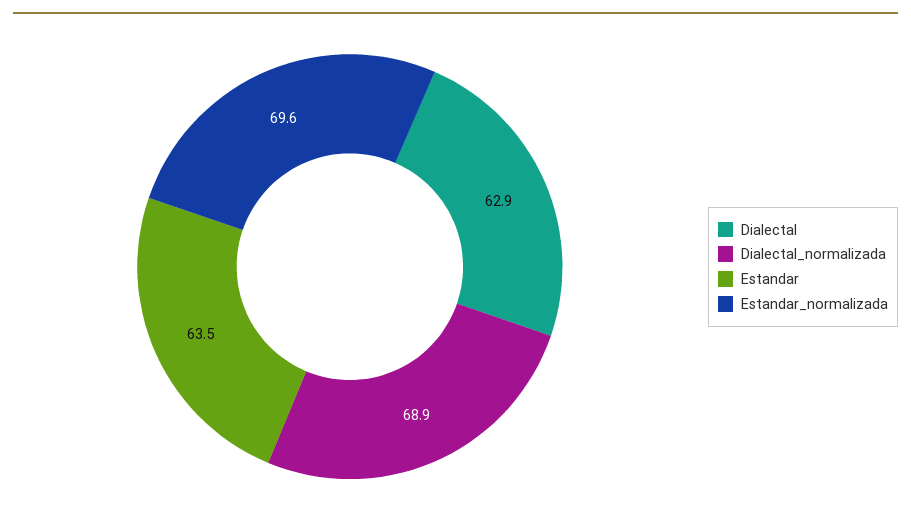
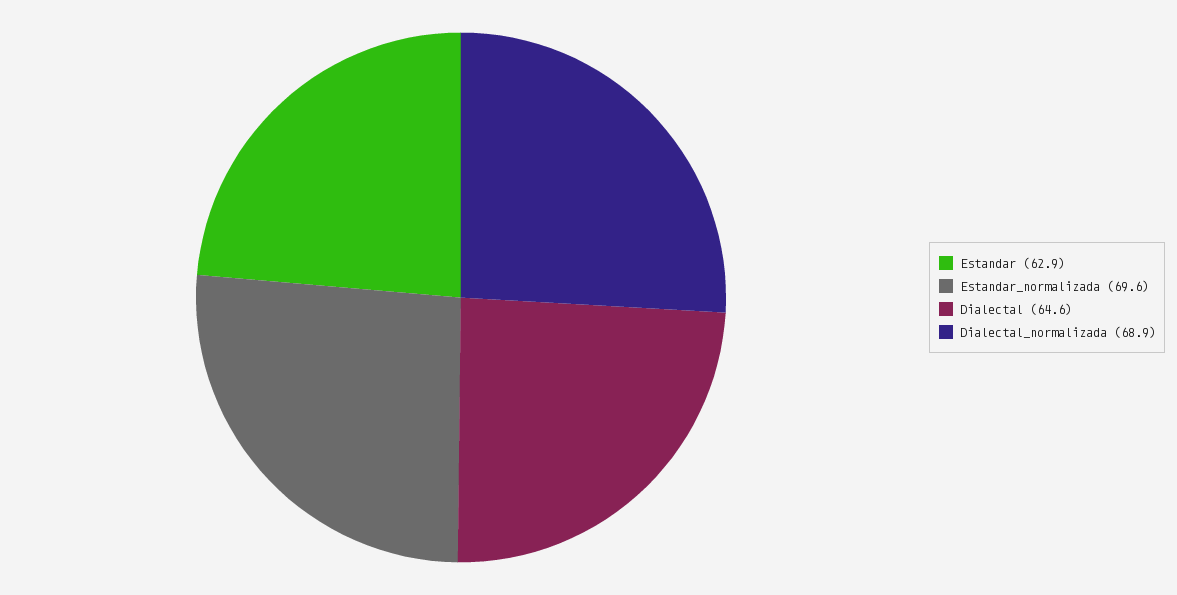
  {
-   "Dialectal": 62.9,
+   "Dialectal": 64.6,
    "Dialectal_normalizada": 68.9,
-   "Estandar": 63.5,
+   "Estandar": 62.9,
    "Estandar_normalizada": 69.6
  }

